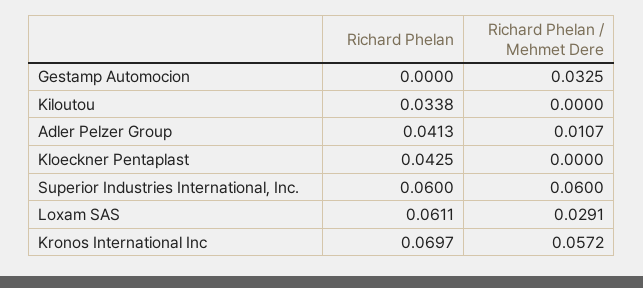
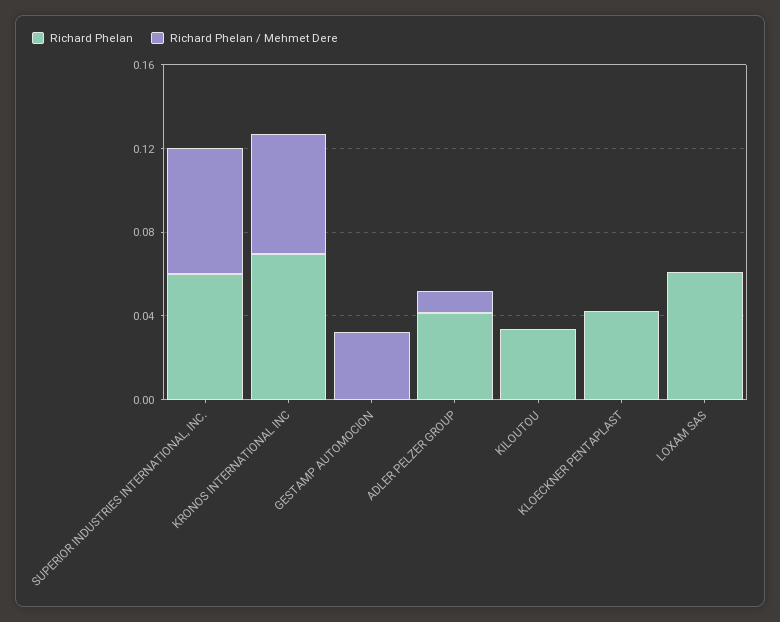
  {
    "Richard Phelan": {
      "Gestamp Automocion": 0,
      "Kiloutou": 0.0338,
      "Adler Pelzer Group": 0.0413,
      "Kloeckner Pentaplast": 0.0425,
      "Superior Industries International, Inc.": 0.06,
      "Loxam SAS": 0.0611,
      "Kronos International Inc": 0.0697
    },
    "Richard Phelan / Mehmet Dere": {
      "Gestamp Automocion": 0.0325,
      "Kiloutou": 0,
      "Adler Pelzer Group": 0.0107,
      "Kloeckner Pentaplast": 0,
      "Superior Industries International, Inc.": 0.06,
-     "Loxam SAS": 0.0291,
+     "Loxam SAS": 0,
      "Kronos International Inc": 0.0572
    }
  }

